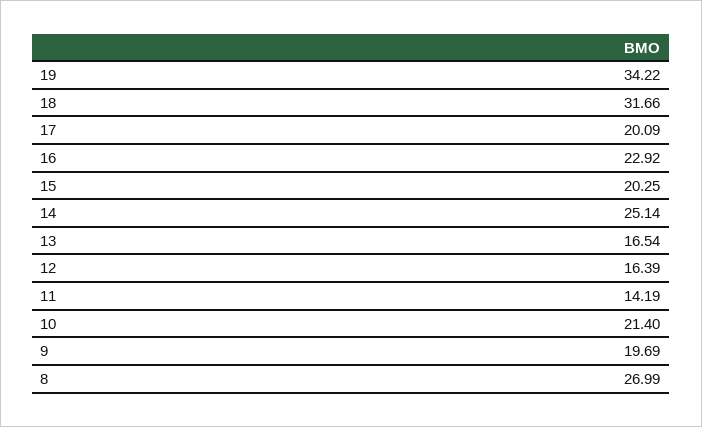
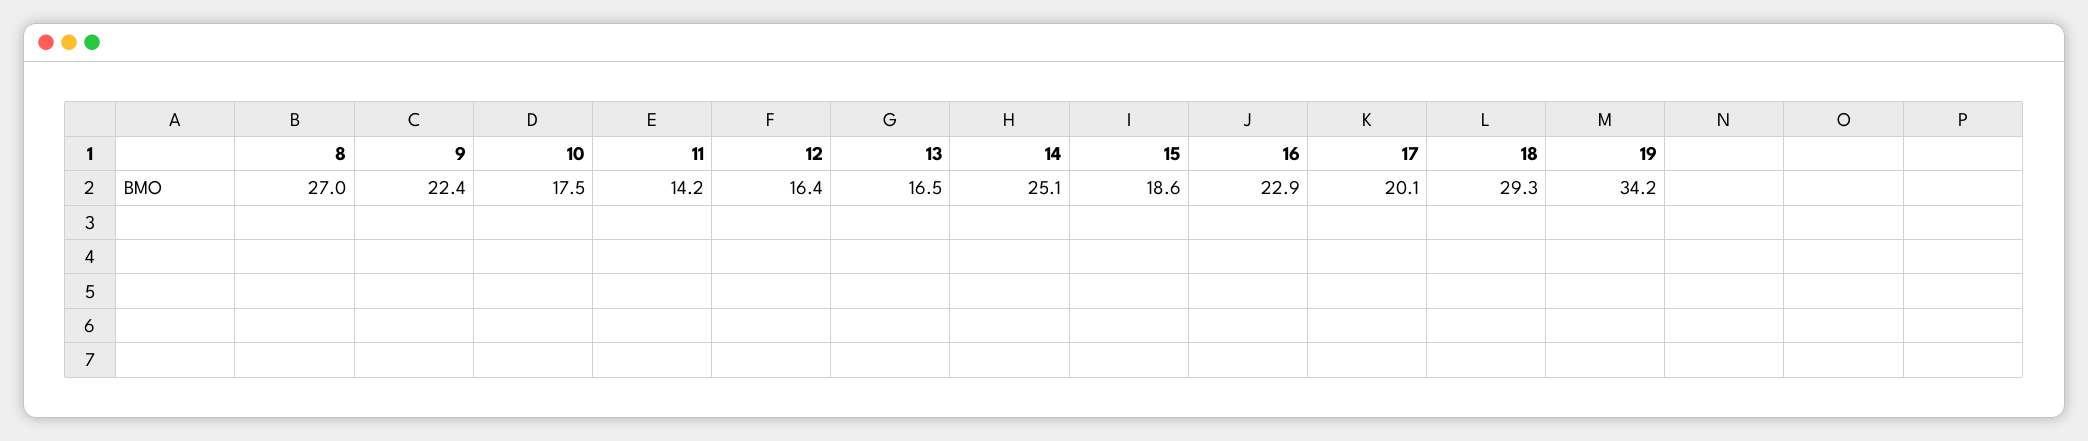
  {
    "19": 34.22,
-   "18": 31.66,
+   "18": 29.3,
    "17": 20.09,
    "16": 22.92,
-   "15": 20.25,
+   "15": 18.6,
    "14": 25.14,
    "13": 16.54,
    "12": 16.39,
    "11": 14.19,
-   "10": 21.4,
+   "10": 17.5,
-   "9": 19.69,
+   "9": 22.4,
    "8": 26.99
  }

